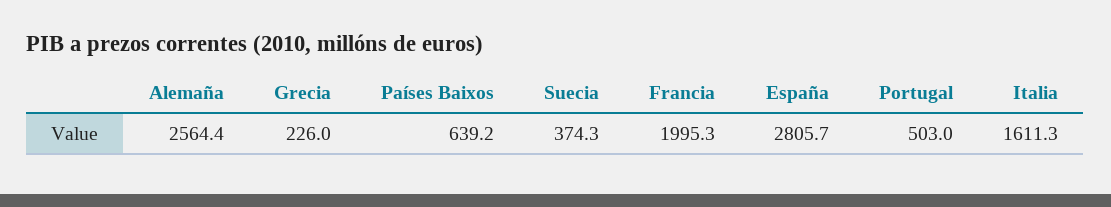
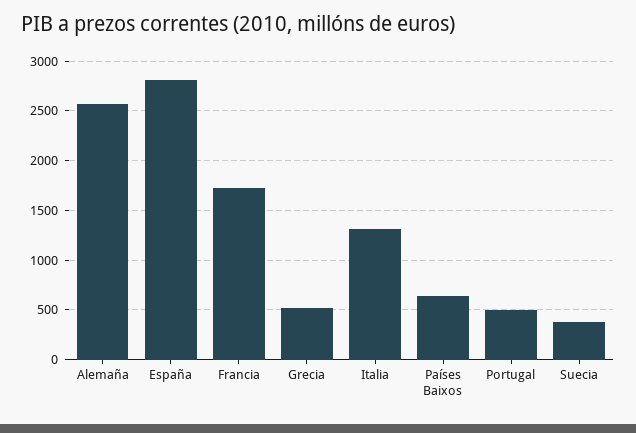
  {
    "Alemaña": 2564.4,
-   "Grecia": 226,
+   "Grecia": 500,
    "Países Baixos": 639.2,
    "Suecia": 374.3,
-   "Francia": 1995.3,
+   "Francia": 1700,
    "España": 2805.7,
    "Portugal": 503,
-   "Italia": 1611.3
+   "Italia": 1300
  }

